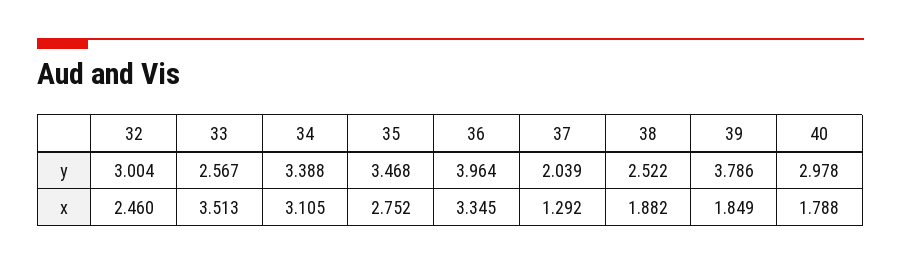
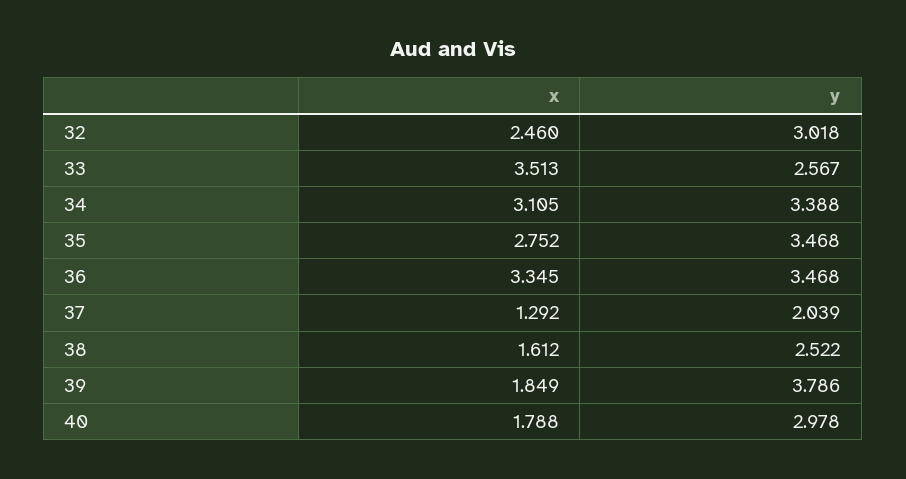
  {
    "32": {
-     "y": 3.004,
+     "y": 3.018,
      "x": 2.46
    },
    "33": {
      "y": 2.567,
      "x": 3.513
    },
    "34": {
      "y": 3.388,
      "x": 3.105
    },
    "35": {
      "y": 3.468,
      "x": 2.752
    },
    "36": {
-     "y": 3.964,
+     "y": 3.468,
      "x": 3.345
    },
    "37": {
      "y": 2.039,
      "x": 1.292
    },
    "38": {
      "y": 2.522,
-     "x": 1.882
+     "x": 1.612
    },
    "39": {
      "y": 3.786,
      "x": 1.849
    },
    "40": {
      "y": 2.978,
      "x": 1.788
    }
  }

